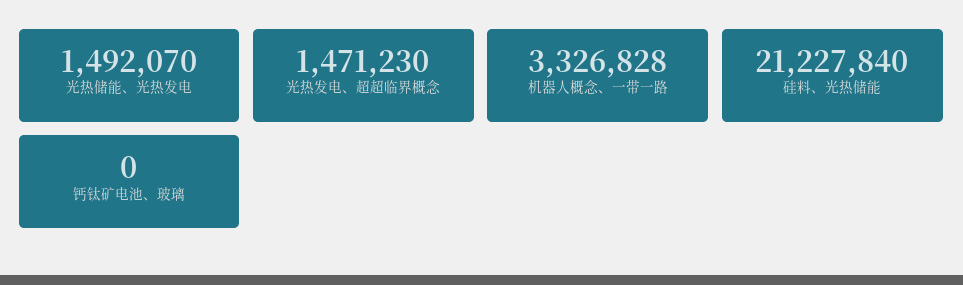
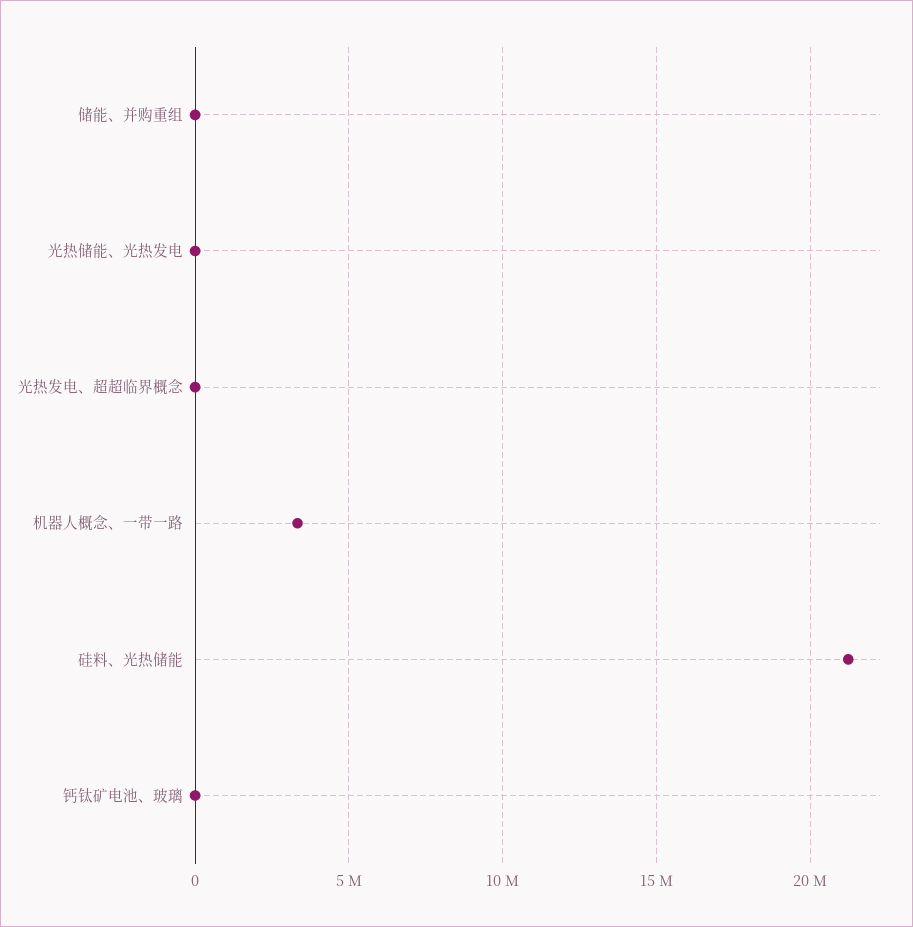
  {
-   "光热储能、光热发电": 1492070,
+   "光热储能、光热发电": 0,
-   "光热发电、超超临界概念": 1471230,
+   "光热发电、超超临界概念": 0,
    "机器人概念、一带一路": 3326828,
    "硅料、光热储能": 21227840,
-   "钙钛矿电池、玻璃": 0
+   "钙钛矿电池、玻璃": 0,
+   "储能、并购重组": 0
  }

